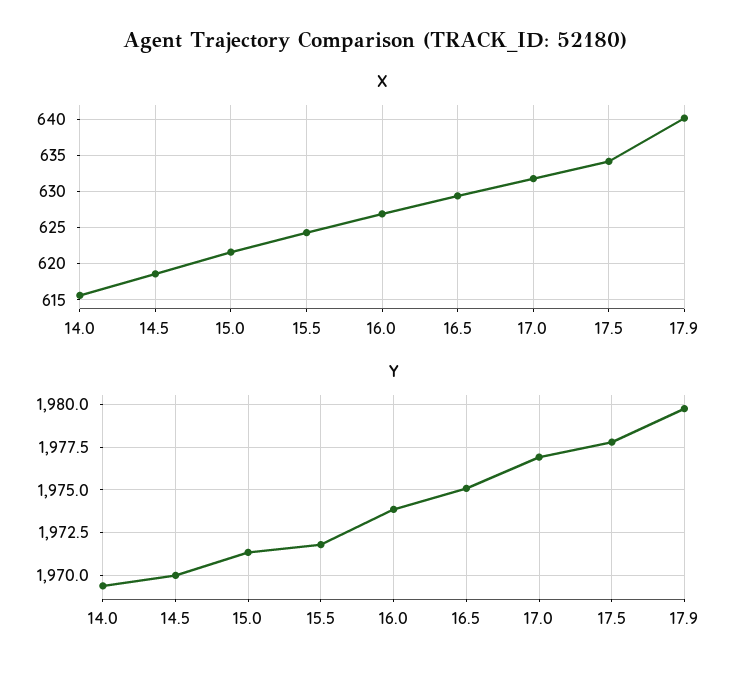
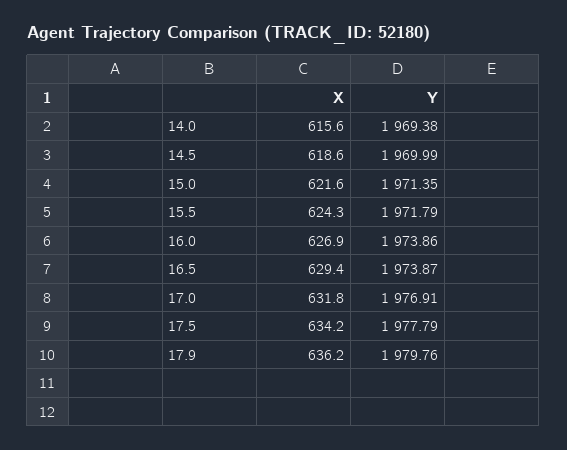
  {
    "X": {
      "14.0": 615.6,
      "14.5": 618.6,
      "15.0": 621.6,
      "15.5": 624.3,
      "16.0": 626.9,
      "16.5": 629.4,
      "17.0": 631.8,
      "17.5": 634.2,
-     "17.9": 640
+     "17.9": 636.2
    },
    "Y": {
      "14.0": 1969.38,
      "14.5": 1969.99,
      "15.0": 1971.35,
      "15.5": 1971.79,
      "16.0": 1973.86,
-     "16.5": 1975,
+     "16.5": 1973.87,
      "17.0": 1976.91,
      "17.5": 1977.79,
      "17.9": 1979.76
    }
  }

